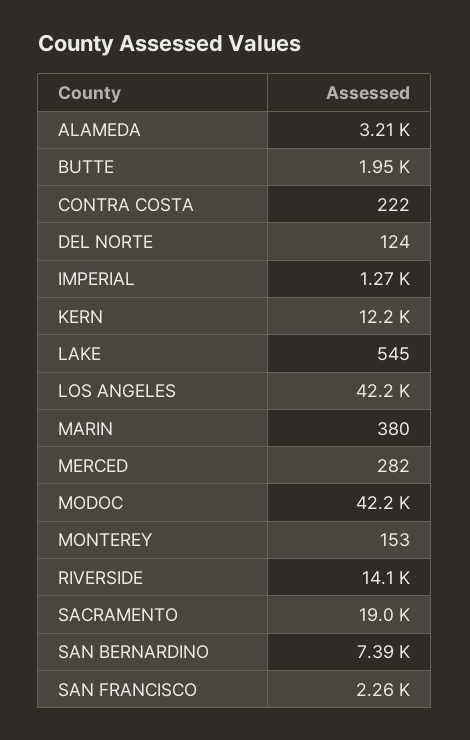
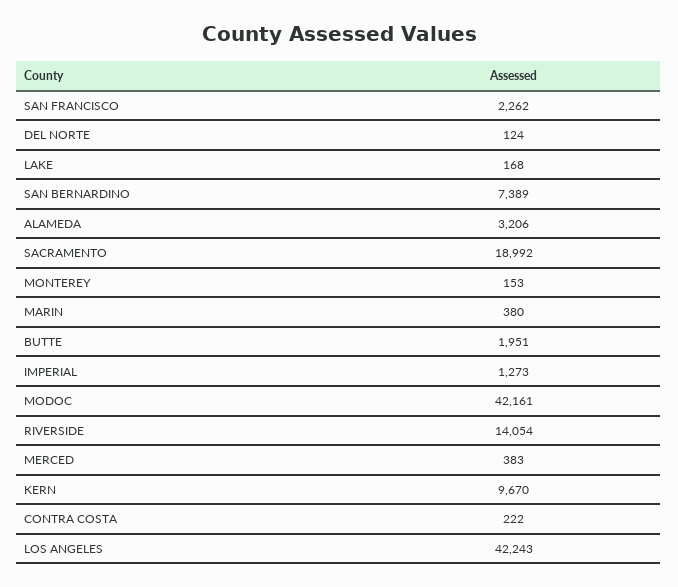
  {
    "ALAMEDA": 3206,
    "BUTTE": 1951,
    "CONTRA COSTA": 222,
    "DEL NORTE": 124,
    "IMPERIAL": 1273,
-   "KERN": 12200,
+   "KERN": 9670,
-   "LAKE": 545,
+   "LAKE": 168,
    "LOS ANGELES": 42243,
    "MARIN": 380,
-   "MERCED": 282,
+   "MERCED": 383,
    "MODOC": 42161,
    "MONTEREY": 153,
    "RIVERSIDE": 14054,
    "SACRAMENTO": 18992,
    "SAN BERNARDINO": 7389,
    "SAN FRANCISCO": 2262
  }

